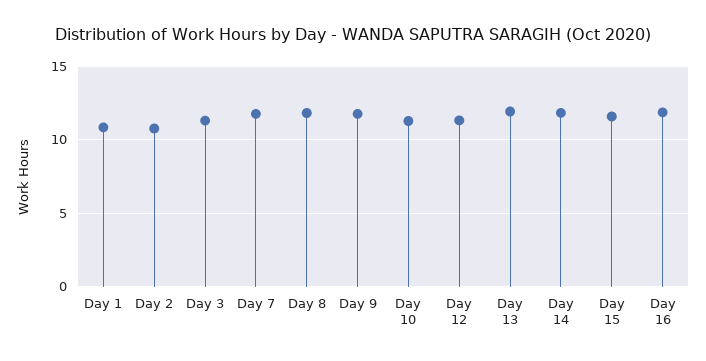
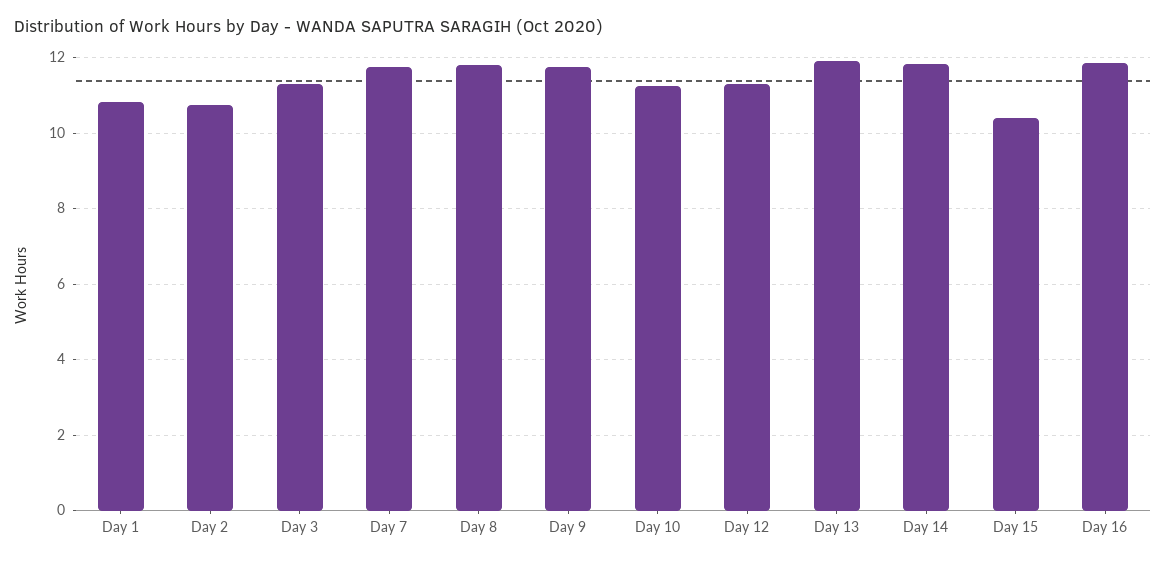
  {
    "Day 1": 10.8,
    "Day 2": 10.8,
    "Day 3": 11.2,
    "Day 7": 11.8,
    "Day 8": 11.8,
    "Day 9": 11.8,
    "Day 10": 11.2,
    "Day 12": 11.4,
    "Day 13": 12,
    "Day 14": 11.8,
-   "Day 15": 11.5,
+   "Day 15": 10.4,
    "Day 16": 11.8
  }

